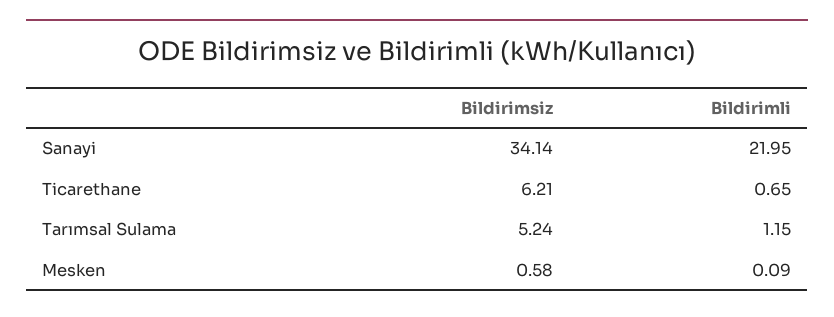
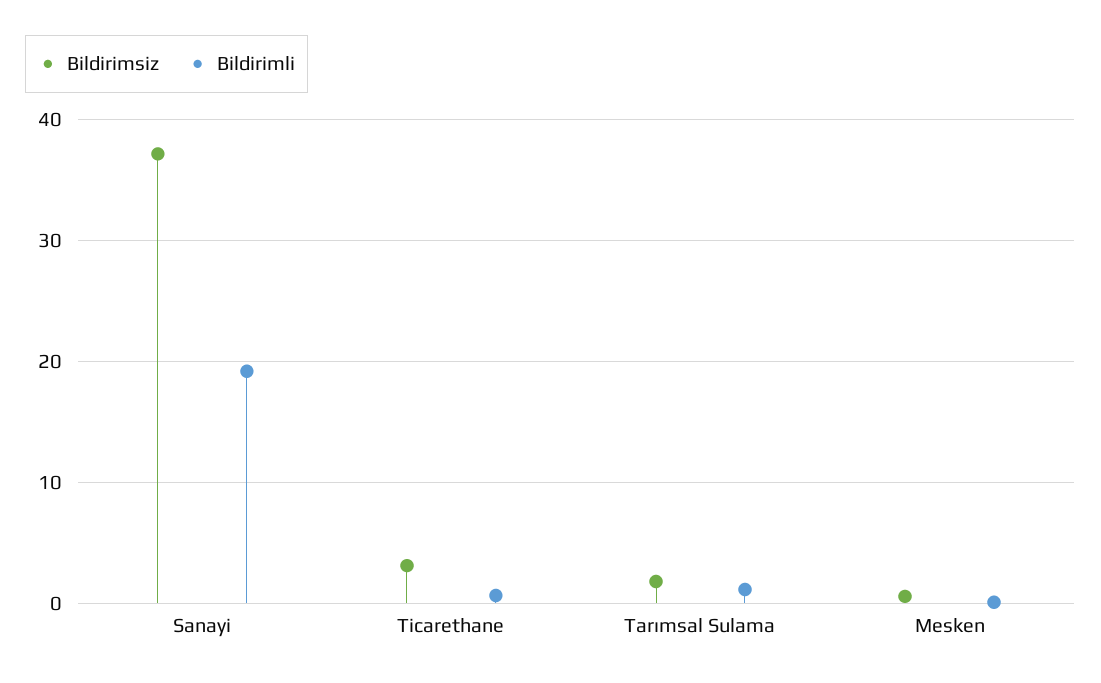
  {
    "Bildirimsiz": {
-     "Sanayi": 34.14,
+     "Sanayi": 37,
-     "Ticarethane": 6.21,
+     "Ticarethane": 3,
-     "Tarımsal Sulama": 5.24,
+     "Tarımsal Sulama": 2,
      "Mesken": 0.58
    },
    "Bildirimli": {
-     "Sanayi": 21.95,
+     "Sanayi": 19,
      "Ticarethane": 0.65,
      "Tarımsal Sulama": 1.15,
      "Mesken": 0.09
    }
  }

